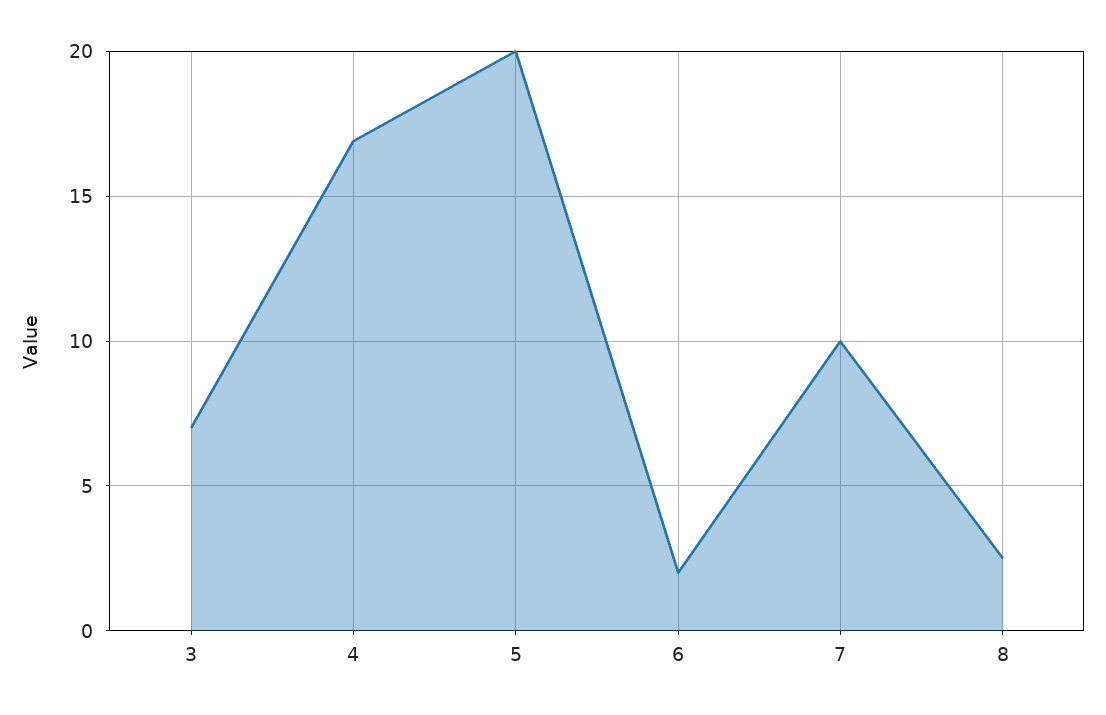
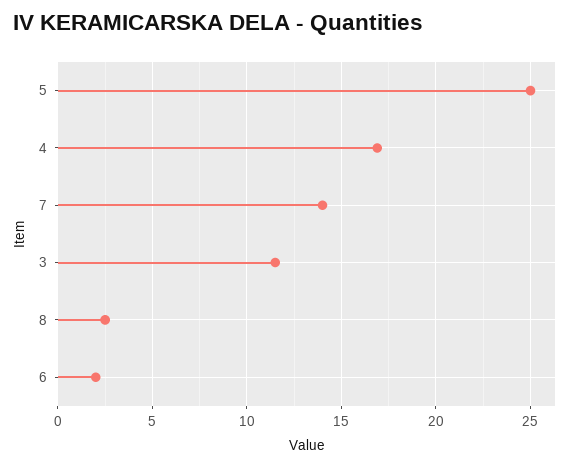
  {
-   "3": 7,
+   "3": 11.5,
    "4": 17,
-   "5": 20,
+   "5": 25,
    "6": 2,
-   "7": 10,
+   "7": 14,
    "8": 2.5
  }

